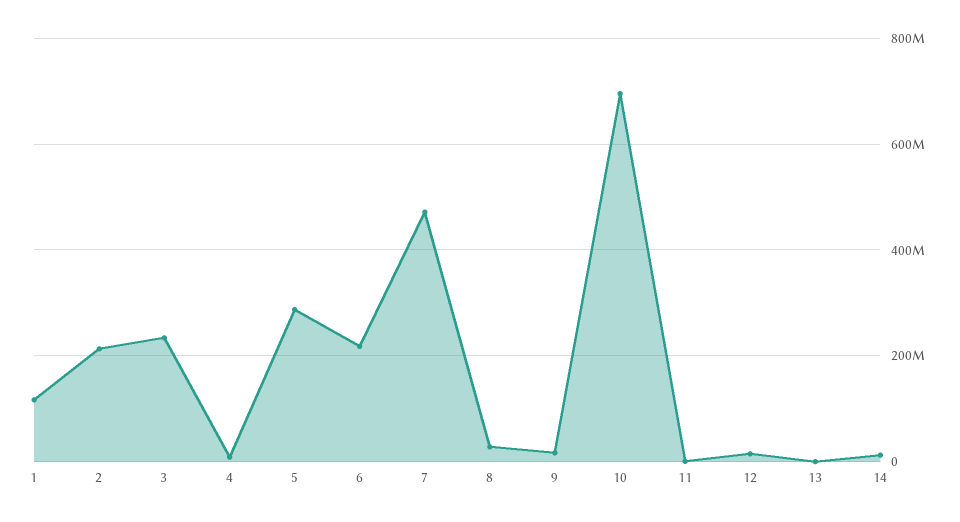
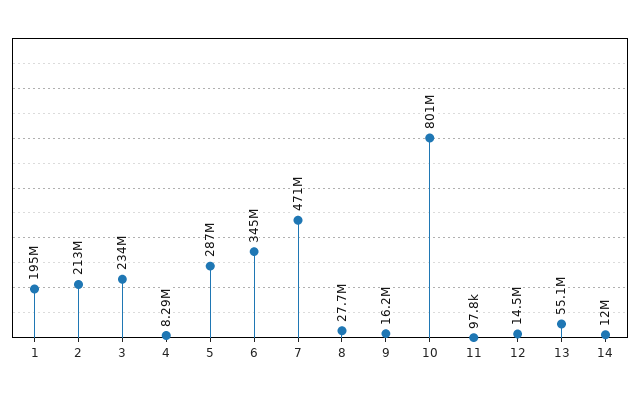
  {
-   "1": 120000000,
+   "1": 195000000,
    "2": 213000000,
    "3": 234000000,
    "4": 8290000,
    "5": 287000000,
-   "6": 220000000,
+   "6": 345000000,
    "7": 471000000,
    "8": 27700000,
    "9": 16200000,
-   "10": 700000000,
+   "10": 801000000,
    "11": 97800,
    "12": 14500000,
-   "13": 0,
+   "13": 55100000,
    "14": 12000000
  }

